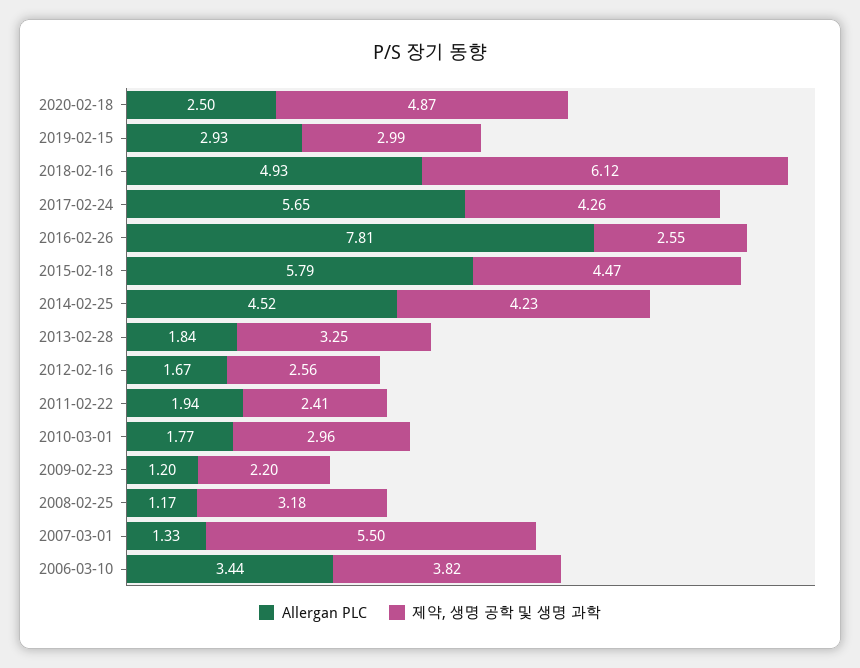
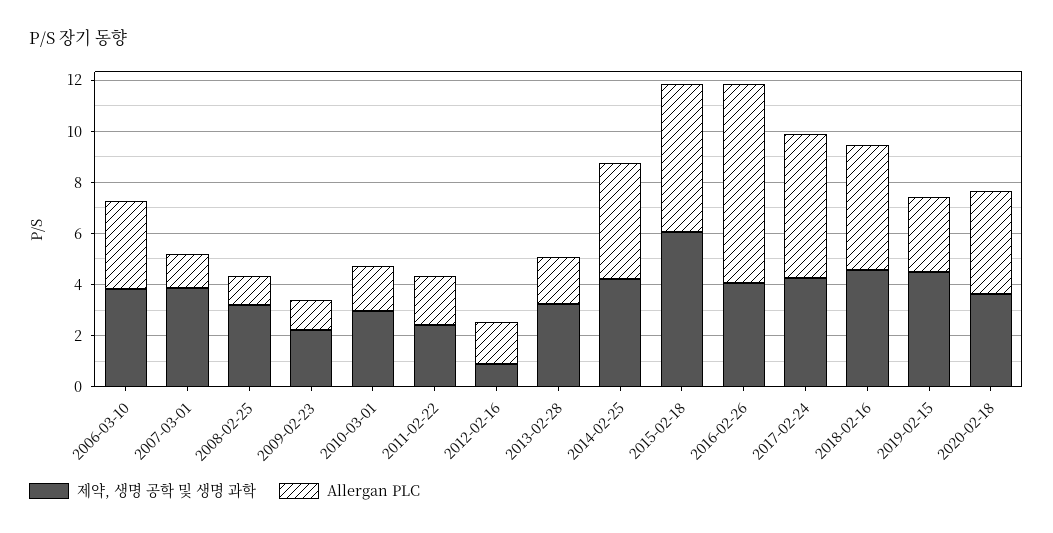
  {
    "Allergan PLC": {
-     "2020-02-18": 2.5,
+     "2020-02-18": 4,
      "2019-02-15": 2.93,
      "2018-02-16": 4.93,
      "2017-02-24": 5.65,
      "2016-02-26": 7.81,
      "2015-02-18": 5.79,
      "2014-02-25": 4.52,
      "2013-02-28": 1.84,
      "2012-02-16": 1.67,
      "2011-02-22": 1.94,
      "2010-03-01": 1.77,
      "2009-02-23": 1.2,
      "2008-02-25": 1.17,
      "2007-03-01": 1.33,
      "2006-03-10": 3.44
    },
    "제약, 생명 공학 및 생명 과학": {
-     "2020-02-18": 4.87,
+     "2020-02-18": 3.5,
-     "2019-02-15": 2.99,
+     "2019-02-15": 4.5,
-     "2018-02-16": 6.12,
+     "2018-02-16": 4.5,
      "2017-02-24": 4.26,
-     "2016-02-26": 2.55,
+     "2016-02-26": 4,
-     "2015-02-18": 4.47,
+     "2015-02-18": 6,
      "2014-02-25": 4.23,
      "2013-02-28": 3.25,
-     "2012-02-16": 2.56,
+     "2012-02-16": 1,
      "2011-02-22": 2.41,
      "2010-03-01": 2.96,
      "2009-02-23": 2.2,
      "2008-02-25": 3.18,
-     "2007-03-01": 5.5,
+     "2007-03-01": 4,
      "2006-03-10": 3.82
    }
  }

